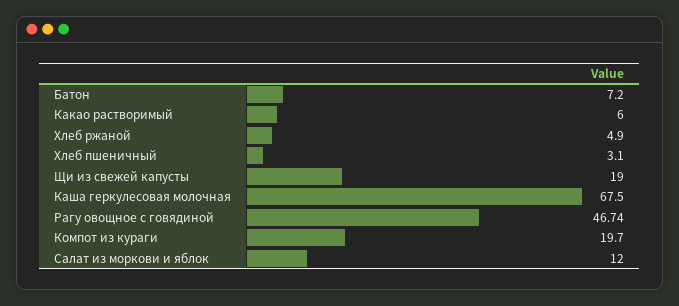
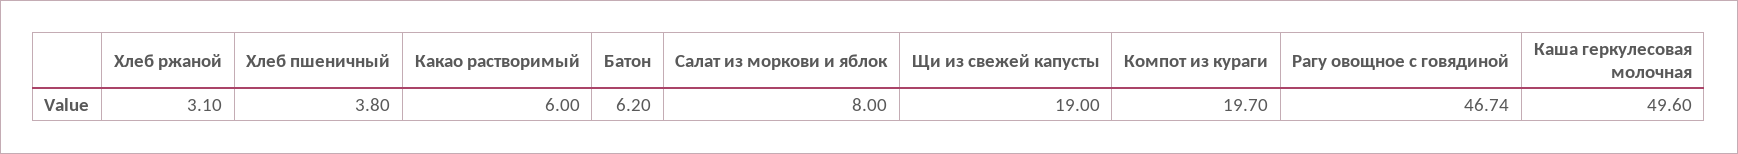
  {
-   "Батон": 7.2,
+   "Батон": 6.2,
    "Какао растворимый": 6,
-   "Хлеб ржаной": 4.9,
+   "Хлеб ржаной": 3.1,
-   "Хлеб пшеничный": 3.1,
+   "Хлеб пшеничный": 3.8,
    "Щи из свежей капусты": 19,
-   "Каша геркулесовая молочная": 67.5,
+   "Каша геркулесовая молочная": 49.6,
    "Рагу овощное с говядиной": 46.74,
    "Компот из кураги": 19.7,
-   "Салат из моркови и яблок": 12
+   "Салат из моркови и яблок": 8
  }

